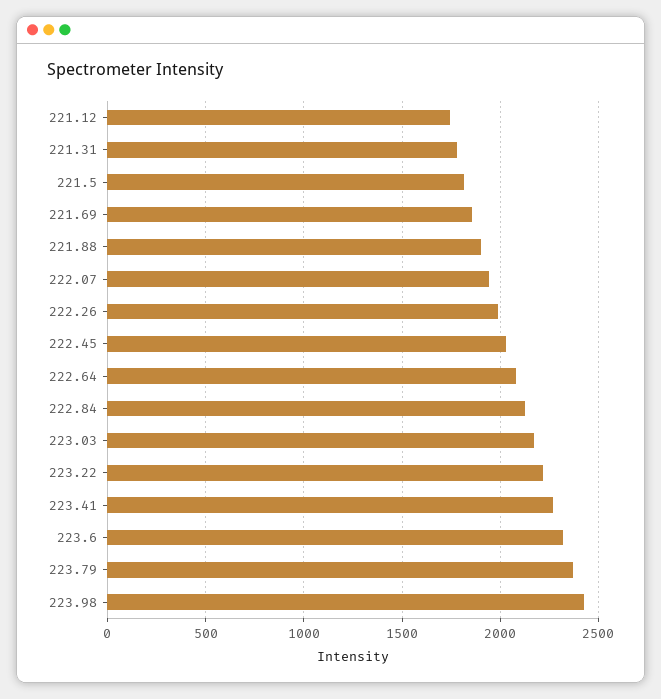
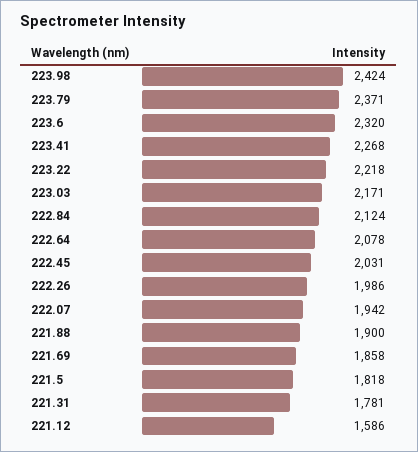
  {
-   "221.12": 1750,
+   "221.12": 1586,
    "221.31": 1781,
    "221.5": 1818,
    "221.69": 1858,
    "221.88": 1900,
    "222.07": 1942,
    "222.26": 1986,
    "222.45": 2031,
    "222.64": 2078,
    "222.84": 2124,
    "223.03": 2171,
    "223.22": 2218,
    "223.41": 2268,
    "223.6": 2320,
    "223.79": 2371,
    "223.98": 2424
  }

